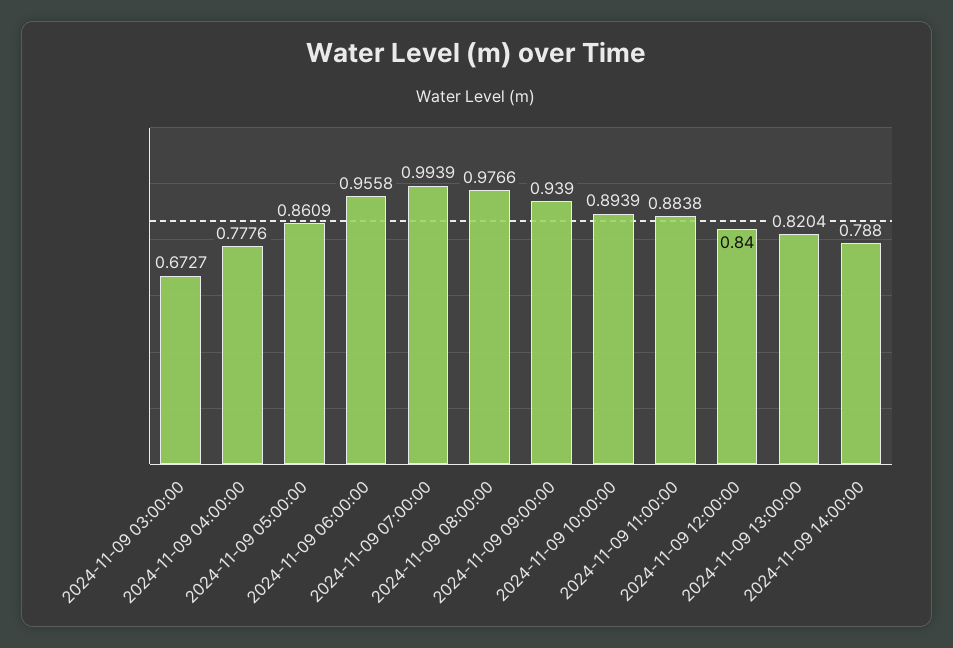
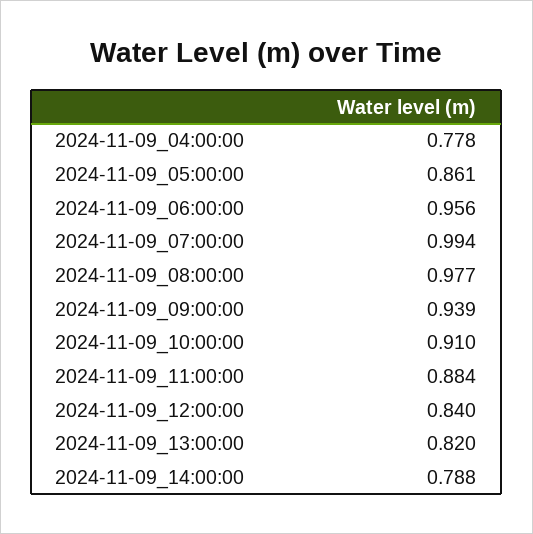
  {
-   "2024-11-09 03:00:00": 0.6727,
    "2024-11-09 04:00:00": 0.7776,
    "2024-11-09 05:00:00": 0.8609,
    "2024-11-09 06:00:00": 0.9558,
    "2024-11-09 07:00:00": 0.9939,
    "2024-11-09 08:00:00": 0.9766,
    "2024-11-09 09:00:00": 0.939,
-   "2024-11-09 10:00:00": 0.8939,
+   "2024-11-09 10:00:00": 0.91,
    "2024-11-09 11:00:00": 0.8838,
    "2024-11-09 12:00:00": 0.84,
    "2024-11-09 13:00:00": 0.8204,
    "2024-11-09 14:00:00": 0.788
  }

